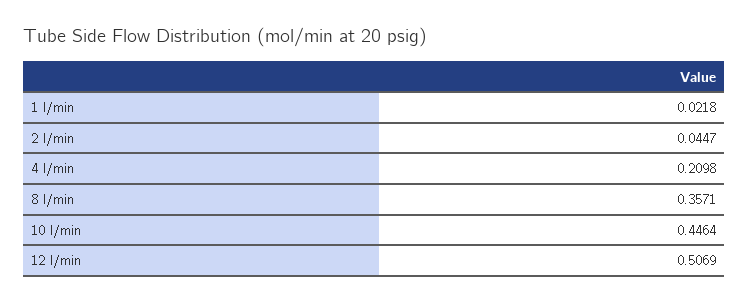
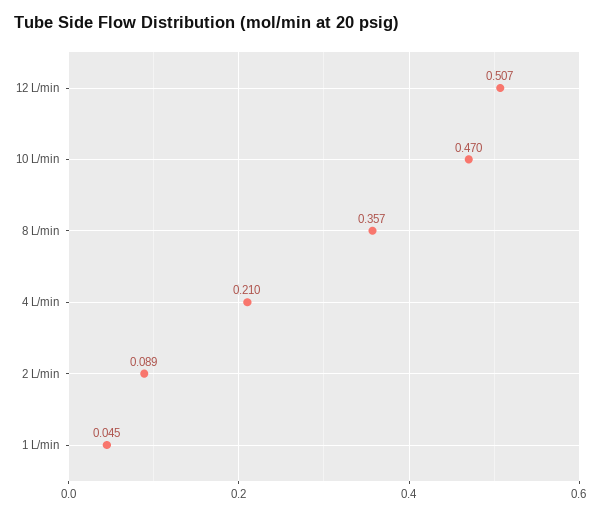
  {
-   "1 l/min": 0.0218,
+   "1 l/min": 0.045,
-   "2 l/min": 0.0447,
+   "2 l/min": 0.089,
    "4 l/min": 0.2098,
    "8 l/min": 0.3571,
-   "10 l/min": 0.4464,
+   "10 l/min": 0.47,
    "12 l/min": 0.5069
  }

